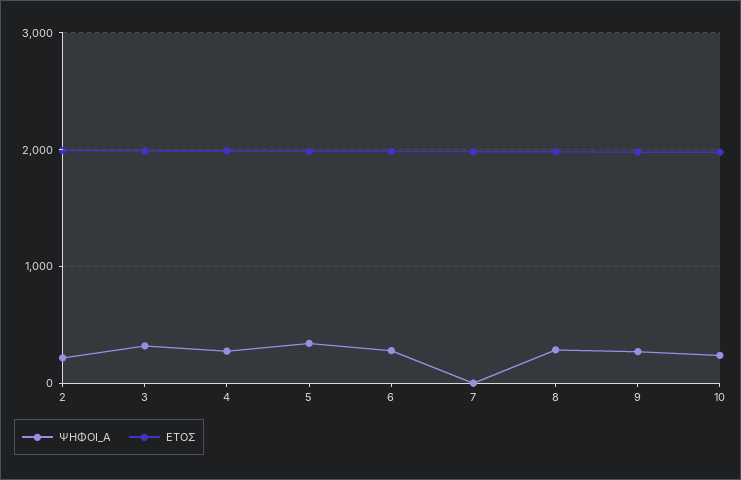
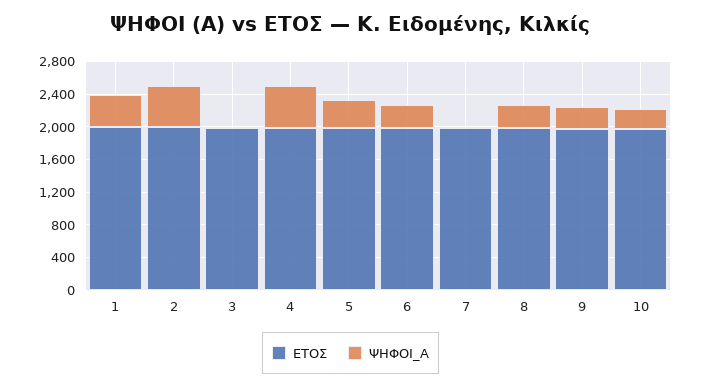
  {
    "ΨΗΦΟΙ_Α": {
-     "2": 200,
+     "2": 500,
-     "3": 300,
+     "3": 0,
-     "4": 300,
+     "4": 500,
      "5": 300,
      "6": 300,
      "7": 0,
      "8": 300,
      "9": 300,
-     "10": 200
+     "10": 200,
+     "1": 400
    },
    "ΕΤΟΣ": {
      "2": 2000,
      "3": 2000,
      "4": 2000,
      "5": 2000,
      "6": 2000,
      "7": 2000,
      "8": 2000,
      "9": 2000,
-     "10": 2000
+     "10": 2000,
+     "1": 2000
    }
  }

